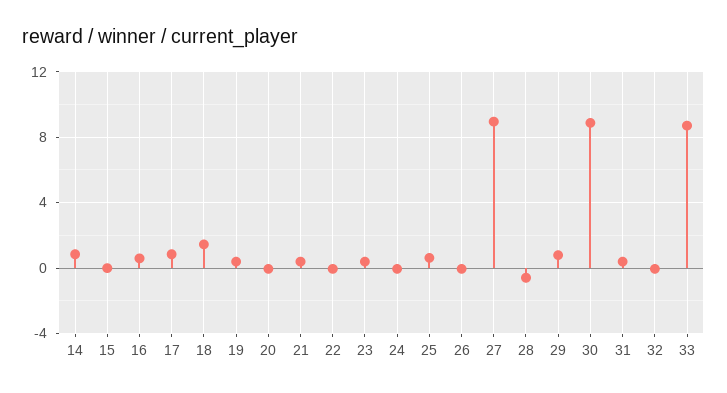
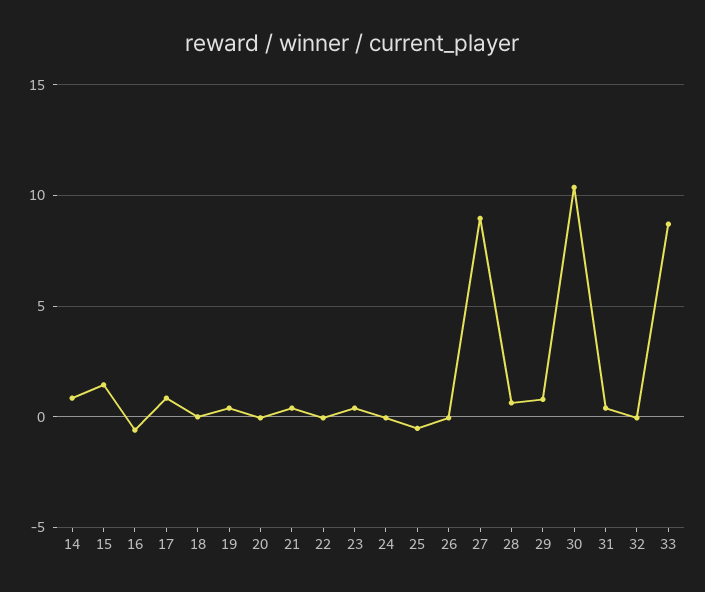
  {
    "14": 1,
-   "15": 0,
+   "15": 1.5,
-   "16": 0.5,
+   "16": -0.5,
    "17": 1,
-   "18": 1.5,
+   "18": 0,
    "19": 0.5,
    "20": 0,
    "21": 0.5,
    "22": 0,
    "23": 0.5,
    "24": 0,
-   "25": 0.5,
+   "25": -0.5,
    "26": 0,
    "27": 9,
-   "28": -0.5,
+   "28": 0.5,
    "29": 1,
-   "30": 9,
+   "30": 10.5,
    "31": 0.5,
    "32": 0,
    "33": 8.5
  }

